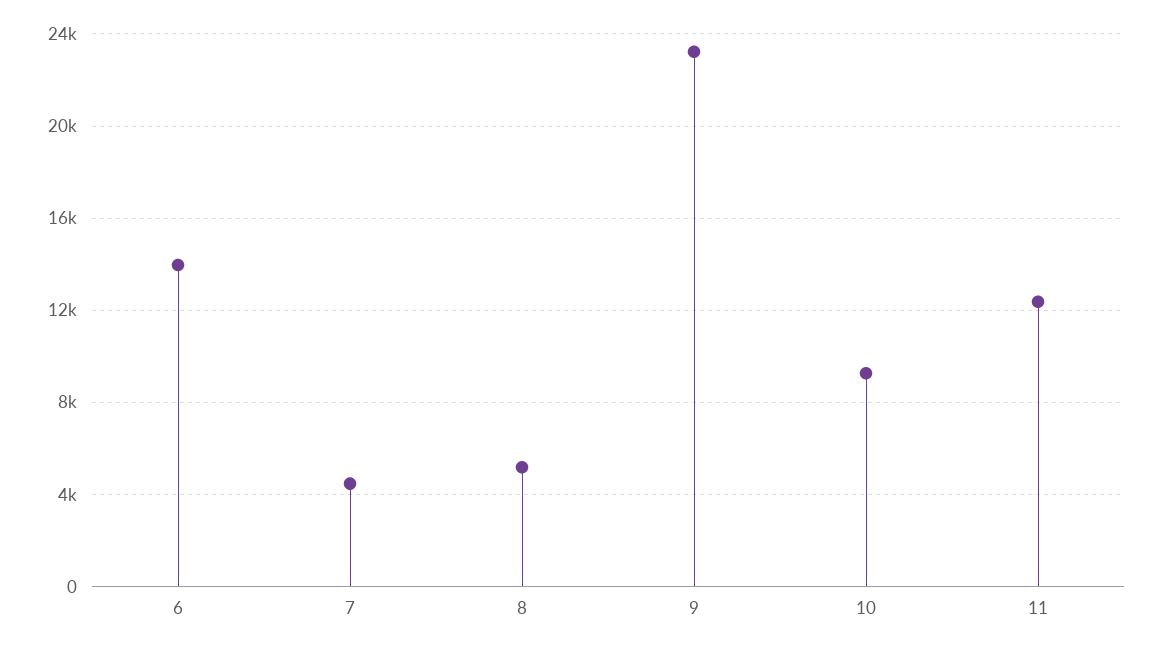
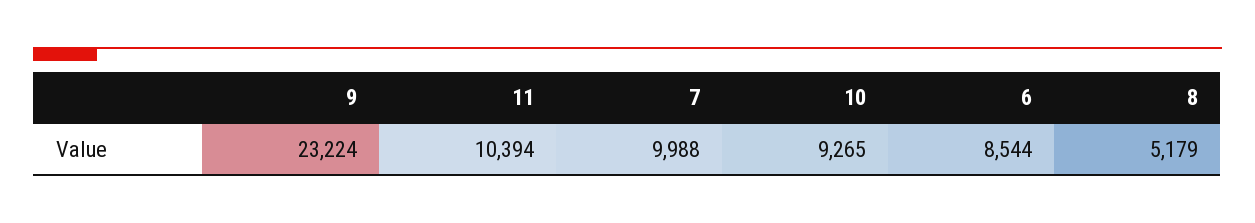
  {
-   "6": 14000,
+   "6": 8544,
-   "7": 4500,
+   "7": 9988,
    "8": 5179,
    "9": 23224,
    "10": 9265,
-   "11": 12500
+   "11": 10394
  }

